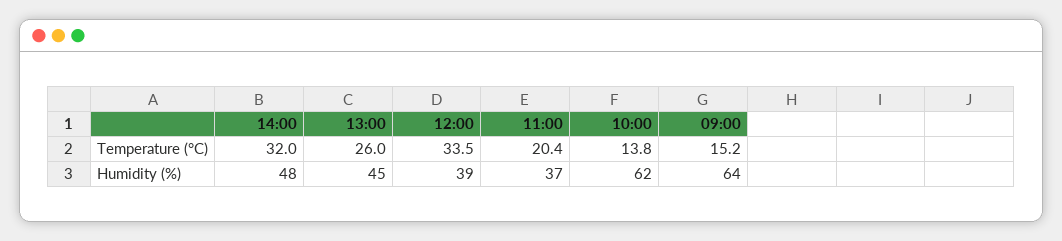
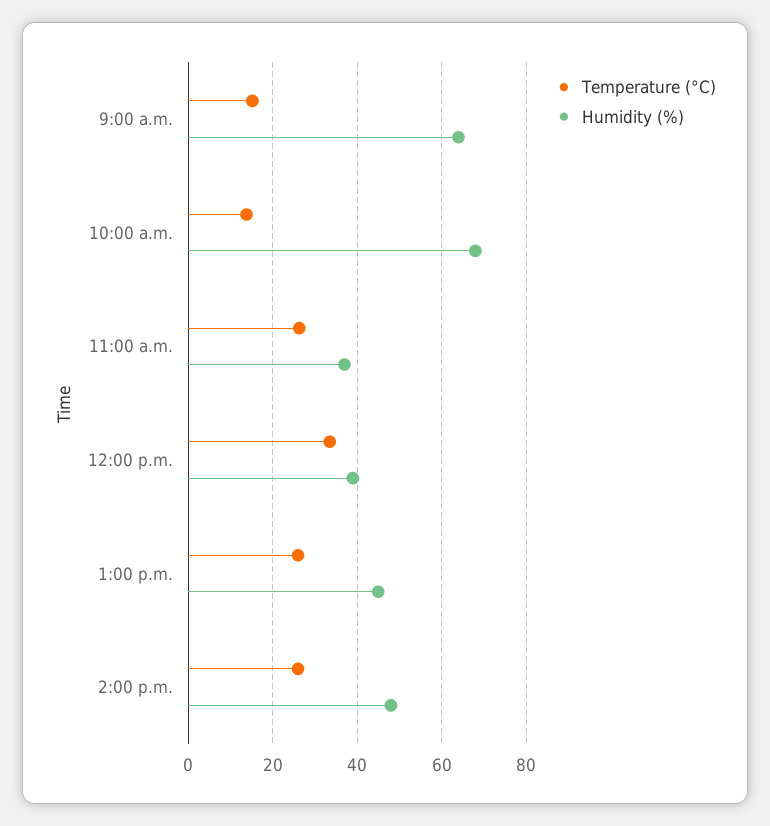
  {
    "Temperature (°C)": {
-     "14:00": 32,
+     "14:00": 26,
      "13:00": 26,
      "12:00": 33.5,
-     "11:00": 20.4,
+     "11:00": 26,
      "10:00": 13.8,
      "09:00": 15.2
    },
    "Humidity (%)": {
      "14:00": 48,
      "13:00": 45,
      "12:00": 39,
      "11:00": 37,
-     "10:00": 62,
+     "10:00": 68,
      "09:00": 64
    }
  }

